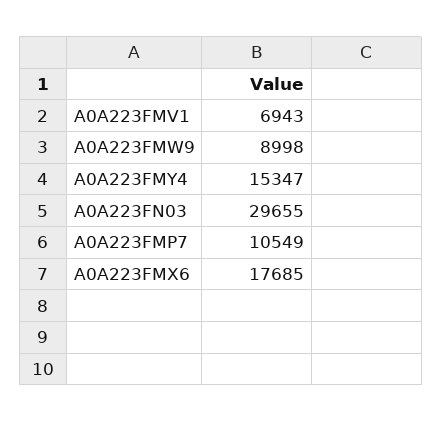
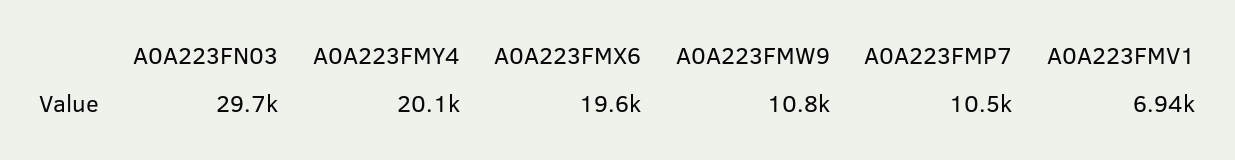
  {
    "A0A223FMV1": 6943,
-   "A0A223FMW9": 8998,
+   "A0A223FMW9": 10800,
-   "A0A223FMY4": 15347,
+   "A0A223FMY4": 20100,
    "A0A223FN03": 29655,
    "A0A223FMP7": 10549,
-   "A0A223FMX6": 17685
+   "A0A223FMX6": 19600
  }

